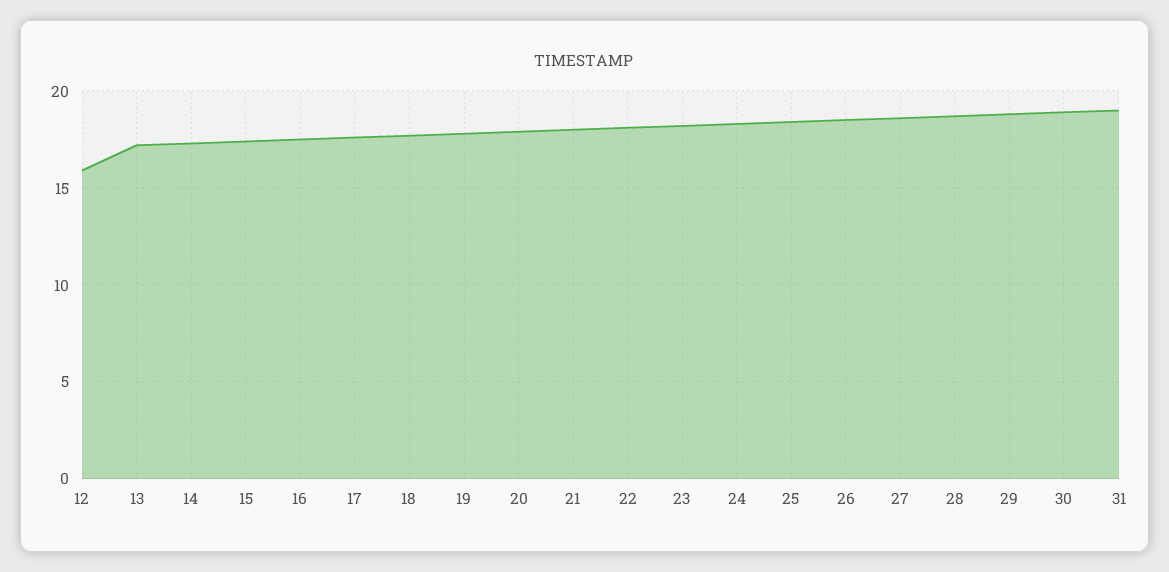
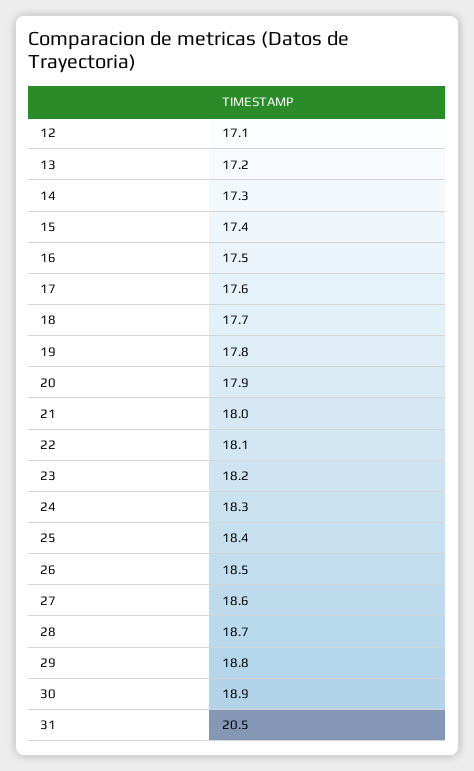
  {
-   "12": 16,
+   "12": 17.1,
    "13": 17.2,
    "14": 17.3,
    "15": 17.4,
    "16": 17.5,
    "17": 17.6,
    "18": 17.7,
    "19": 17.8,
    "20": 17.9,
    "21": 18,
    "22": 18.1,
    "23": 18.2,
    "24": 18.3,
    "25": 18.4,
    "26": 18.5,
    "27": 18.6,
    "28": 18.7,
    "29": 18.8,
    "30": 18.9,
-   "31": 19
+   "31": 20.5
  }

